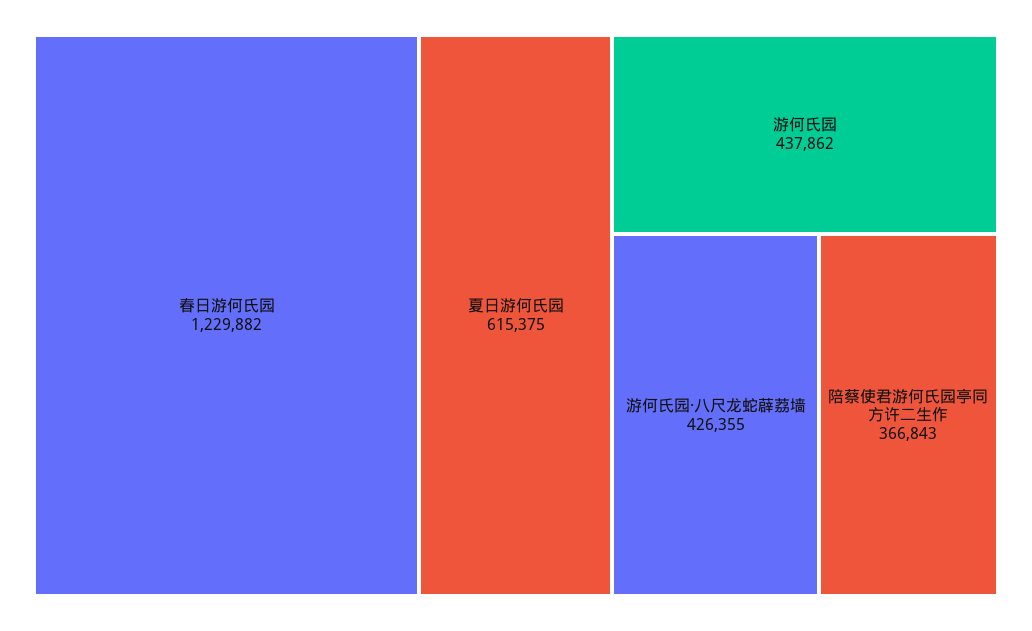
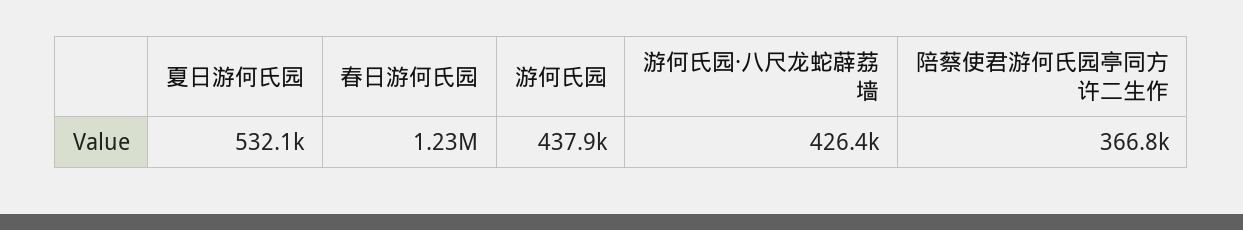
  {
    "春日游何氏园": 1229882,
-   "夏日游何氏园": 615375,
+   "夏日游何氏园": 532100,
    "游何氏园": 437862,
    "游何氏园·八尺龙蛇薜荔墙": 426355,
    "陪蔡使君游何氏园亭同方许二生作": 366843
  }

